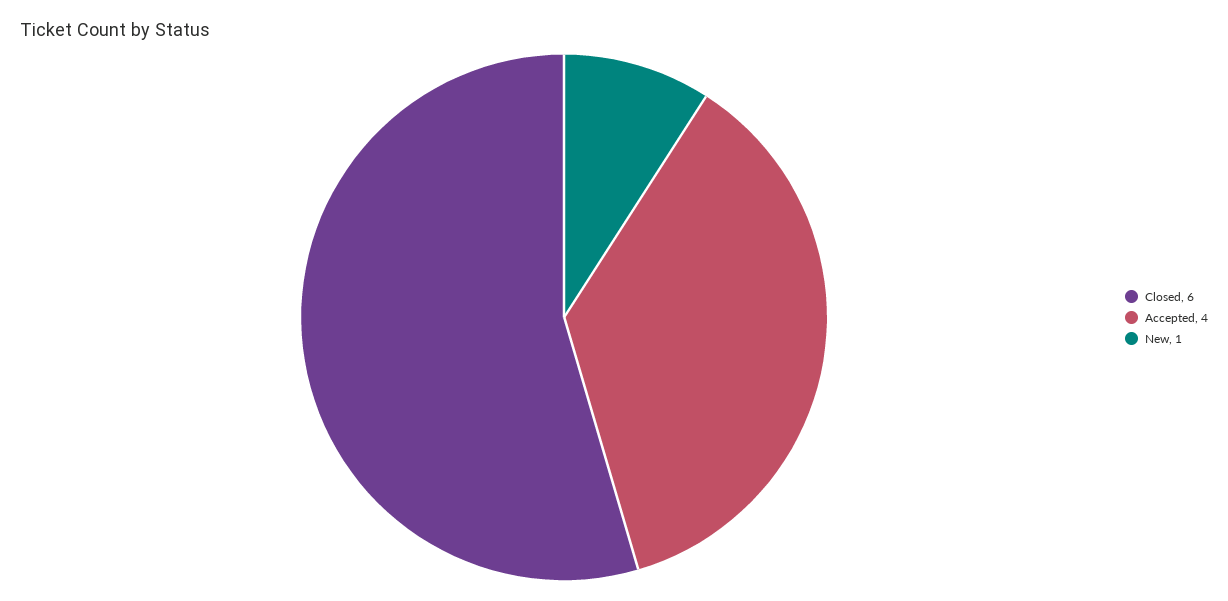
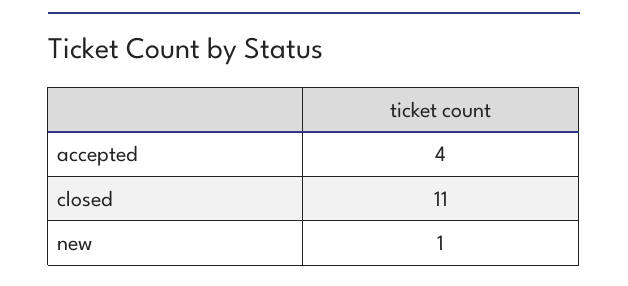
  {
-   "Closed": 6,
+   "Closed": 11,
    "Accepted": 4,
    "New": 1
  }

